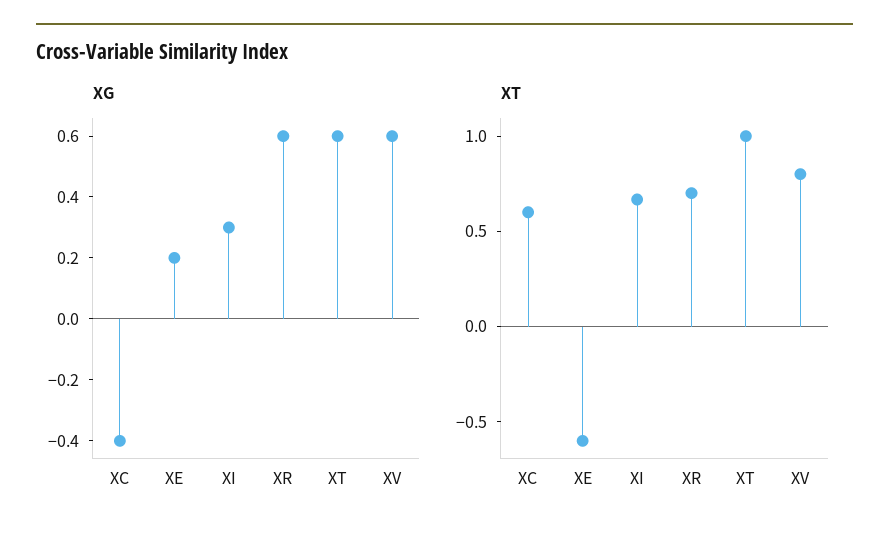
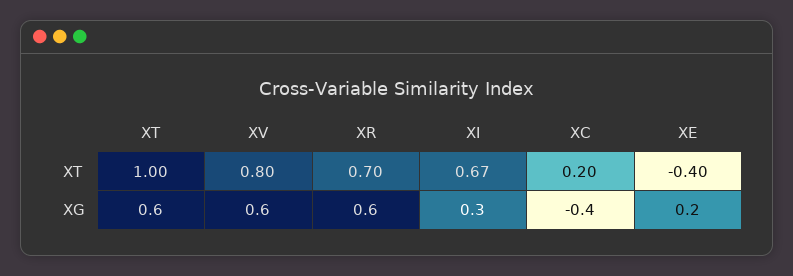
  {
    "XG": {
      "XC": -0.4,
      "XE": 0.2,
      "XI": 0.3,
      "XR": 0.6,
      "XT": 0.6,
      "XV": 0.6
    },
    "XT": {
-     "XC": 0.6,
+     "XC": 0.2,
-     "XE": -0.6,
+     "XE": -0.4,
      "XI": 0.67,
      "XR": 0.7,
      "XT": 1,
      "XV": 0.8
    }
  }

